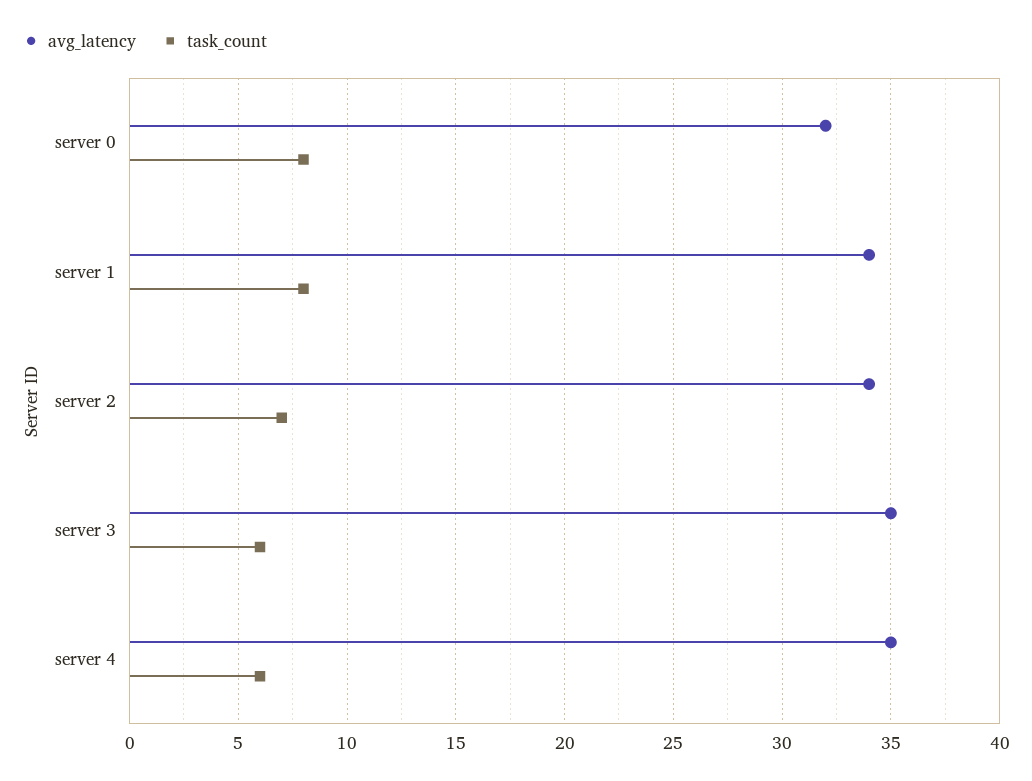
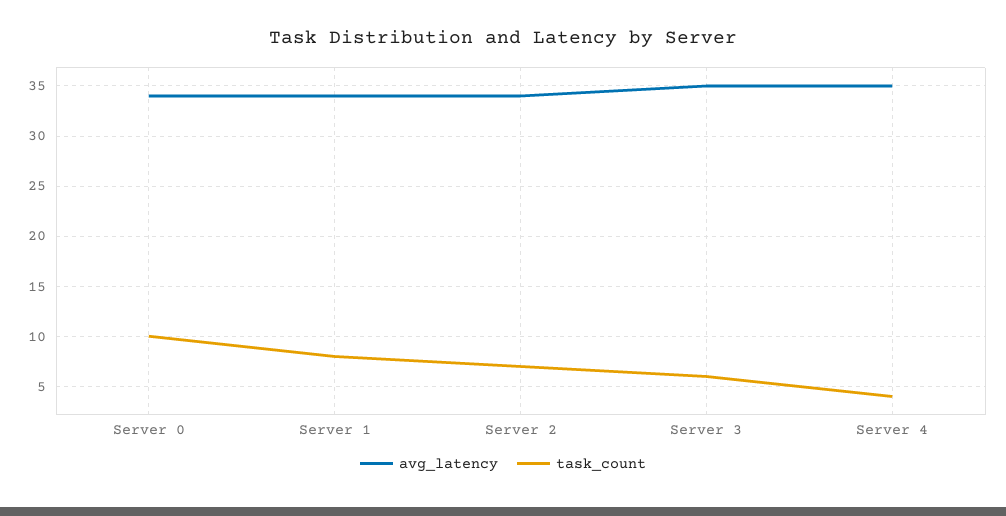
  {
    "avg_latency": {
-     "server 0": 32,
+     "server 0": 34,
      "server 1": 34,
      "server 2": 34,
      "server 3": 35,
      "server 4": 35
    },
    "task_count": {
-     "server 0": 8,
+     "server 0": 10,
      "server 1": 8,
      "server 2": 7,
      "server 3": 6,
-     "server 4": 6
+     "server 4": 4
    }
  }

